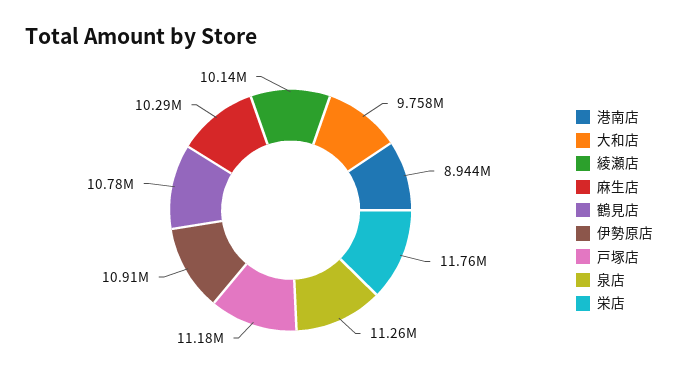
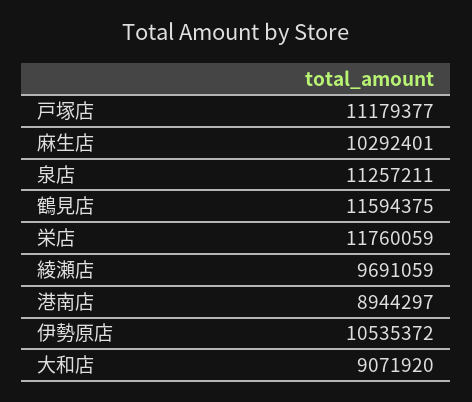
  {
    "港南店": 8944297,
-   "大和店": 9758000,
+   "大和店": 9071920,
-   "綾瀬店": 10140000,
+   "綾瀬店": 9691059,
    "麻生店": 10292401,
-   "鶴見店": 10780000,
+   "鶴見店": 11594375,
-   "伊勢原店": 10910000,
+   "伊勢原店": 10535372,
    "戸塚店": 11179377,
    "泉店": 11257211,
    "栄店": 11760059
  }

